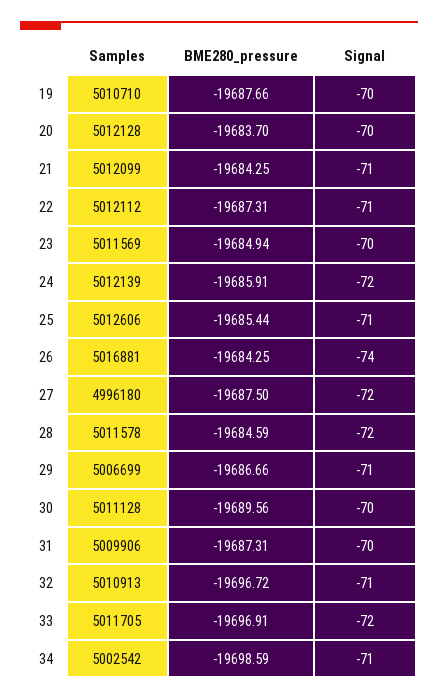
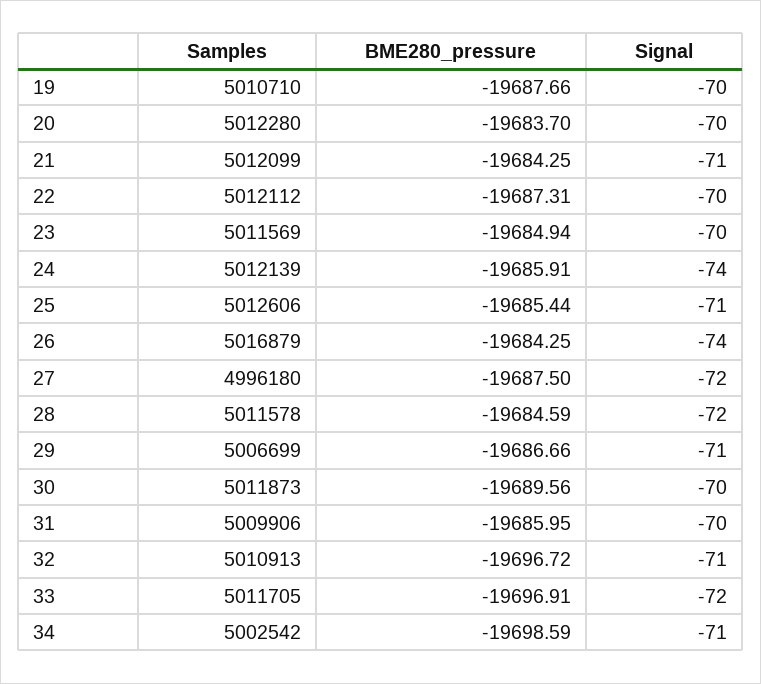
  {
    "Samples": {
      "19": 5010710,
-     "20": 5012128,
+     "20": 5012280,
      "21": 5012099,
      "22": 5012112,
      "23": 5011569,
      "24": 5012139,
      "25": 5012606,
-     "26": 5016881,
+     "26": 5016879,
      "27": 4996180,
      "28": 5011578,
      "29": 5006699,
-     "30": 5011128,
+     "30": 5011873,
      "31": 5009906,
      "32": 5010913,
      "33": 5011705,
      "34": 5002542
    },
    "BME280_pressure": {
      "19": -19687.66,
      "20": -19683.7,
      "21": -19684.25,
      "22": -19687.31,
      "23": -19684.94,
      "24": -19685.91,
      "25": -19685.44,
      "26": -19684.25,
      "27": -19687.5,
      "28": -19684.59,
      "29": -19686.66,
      "30": -19689.56,
-     "31": -19687.31,
+     "31": -19685.95,
      "32": -19696.72,
      "33": -19696.91,
      "34": -19698.59
    },
    "Signal": {
      "19": -70,
      "20": -70,
      "21": -71,
-     "22": -71,
+     "22": -70,
      "23": -70,
-     "24": -72,
+     "24": -74,
      "25": -71,
      "26": -74,
      "27": -72,
      "28": -72,
      "29": -71,
      "30": -70,
      "31": -70,
      "32": -71,
      "33": -72,
      "34": -71
    }
  }

